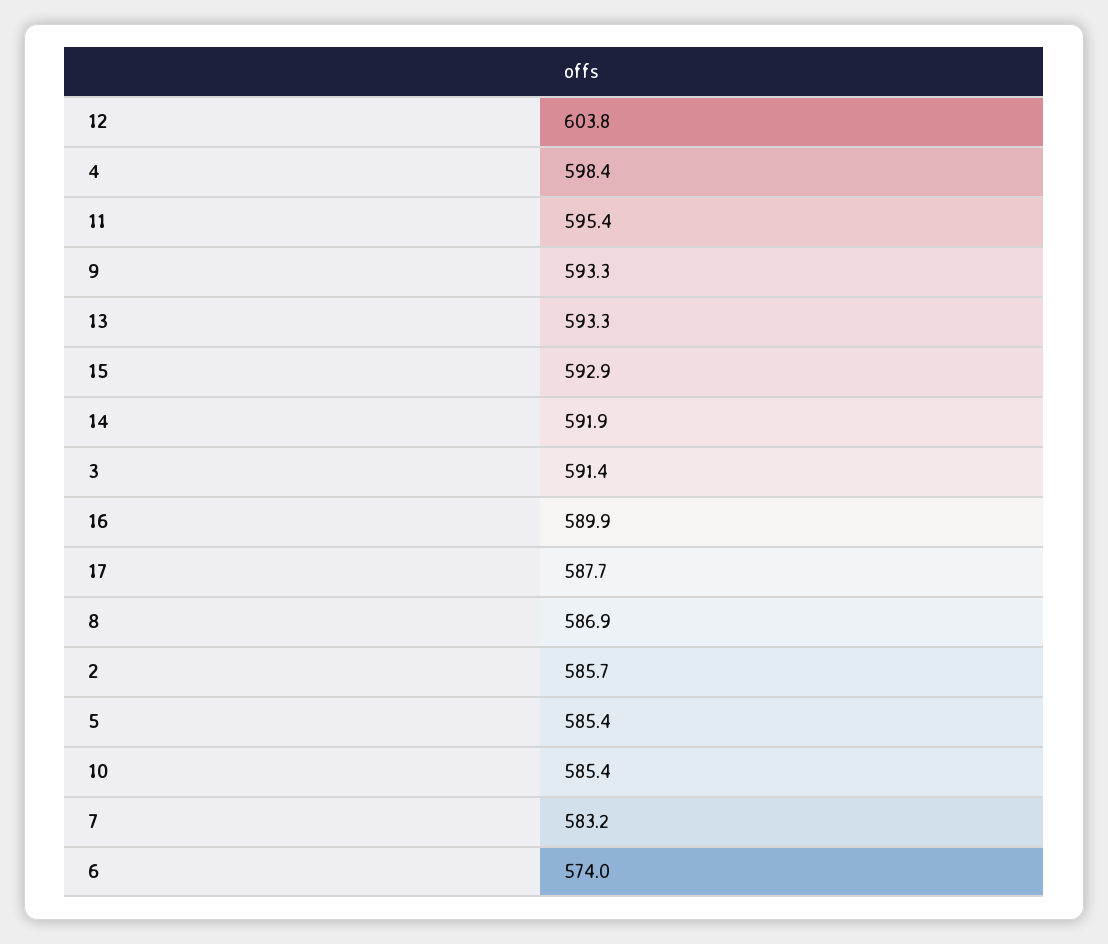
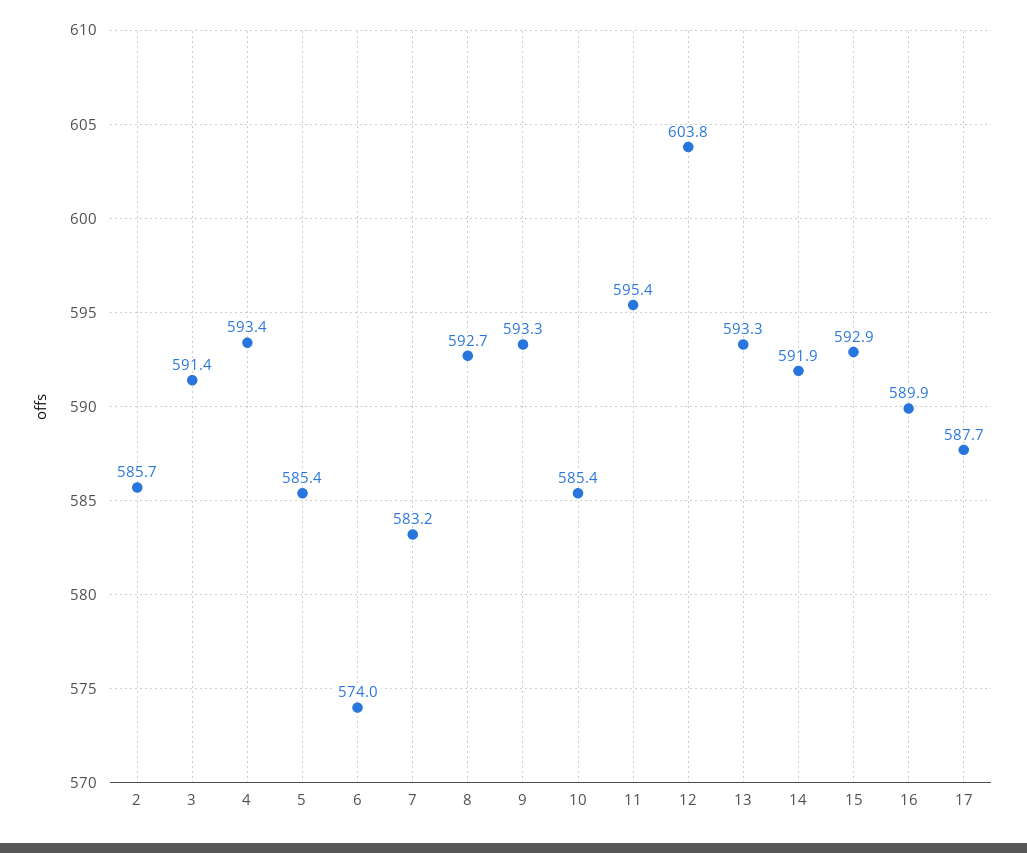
  {
    "12": 603.8,
-   "4": 598.4,
+   "4": 593.4,
    "11": 595.4,
    "9": 593.3,
    "13": 593.3,
    "15": 592.9,
    "14": 591.9,
    "3": 591.4,
    "16": 589.9,
    "17": 587.7,
-   "8": 586.9,
+   "8": 592.7,
    "2": 585.7,
    "5": 585.4,
    "10": 585.4,
    "7": 583.2,
    "6": 574
  }

